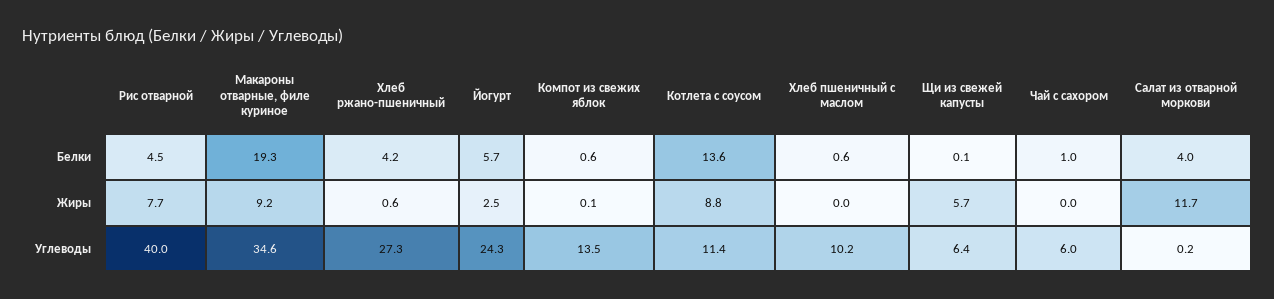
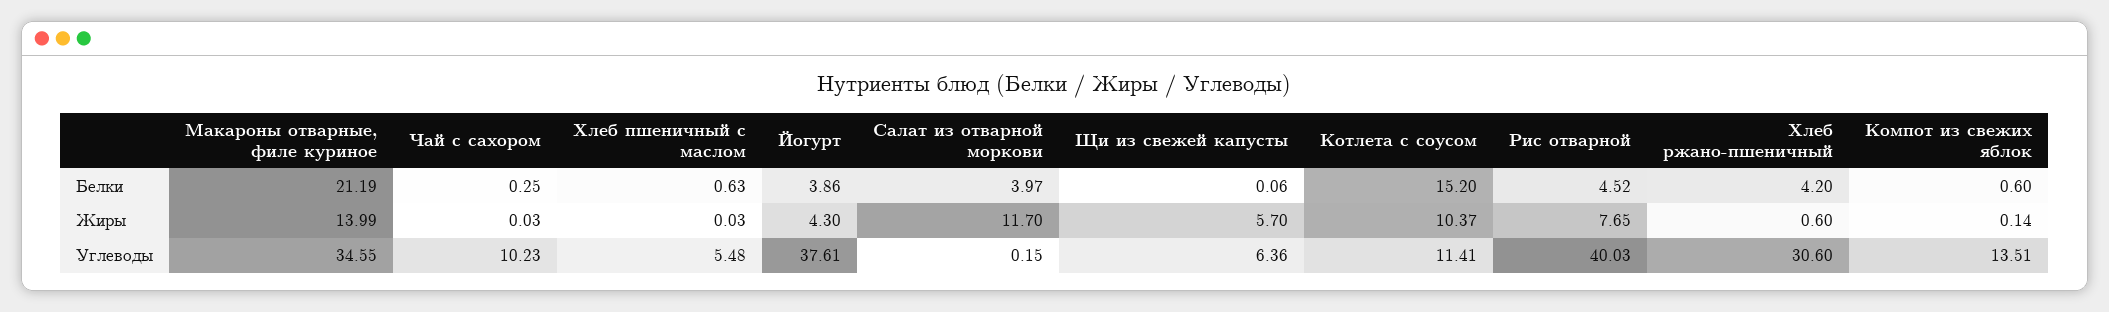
  {
    "Рис отварной": {
      "Белки": 4.52,
      "Жиры": 7.65,
      "Углеводы": 40.03
    },
    "Макароны отварные, филе куриное": {
-     "Белки": 19.3,
+     "Белки": 21.19,
-     "Жиры": 9.2,
+     "Жиры": 13.99,
      "Углеводы": 34.55
    },
    "Хлеб ржано-пшеничный": {
      "Белки": 4.2,
      "Жиры": 0.6,
-     "Углеводы": 27.3
+     "Углеводы": 30.6
    },
    "Йогурт": {
-     "Белки": 5.7,
+     "Белки": 3.86,
-     "Жиры": 2.5,
+     "Жиры": 4.3,
-     "Углеводы": 24.3
+     "Углеводы": 37.61
    },
    "Компот из свежих яблок": {
      "Белки": 0.6,
      "Жиры": 0.14,
      "Углеводы": 13.51
    },
    "Котлета с соусом": {
-     "Белки": 13.6,
+     "Белки": 15.2,
-     "Жиры": 8.8,
+     "Жиры": 10.37,
      "Углеводы": 11.41
    },
    "Хлеб пшеничный с маслом": {
      "Белки": 0.63,
      "Жиры": 0.03,
-     "Углеводы": 10.2
+     "Углеводы": 5.48
    },
    "Щи из свежей капусты": {
      "Белки": 0.06,
      "Жиры": 5.7,
      "Углеводы": 6.36
    },
    "Чай с сахором": {
-     "Белки": 1,
+     "Белки": 0.25,
      "Жиры": 0.03,
-     "Углеводы": 6
+     "Углеводы": 10.23
    },
    "Салат из отварной моркови": {
      "Белки": 3.97,
      "Жиры": 11.7,
      "Углеводы": 0.15
    }
  }

